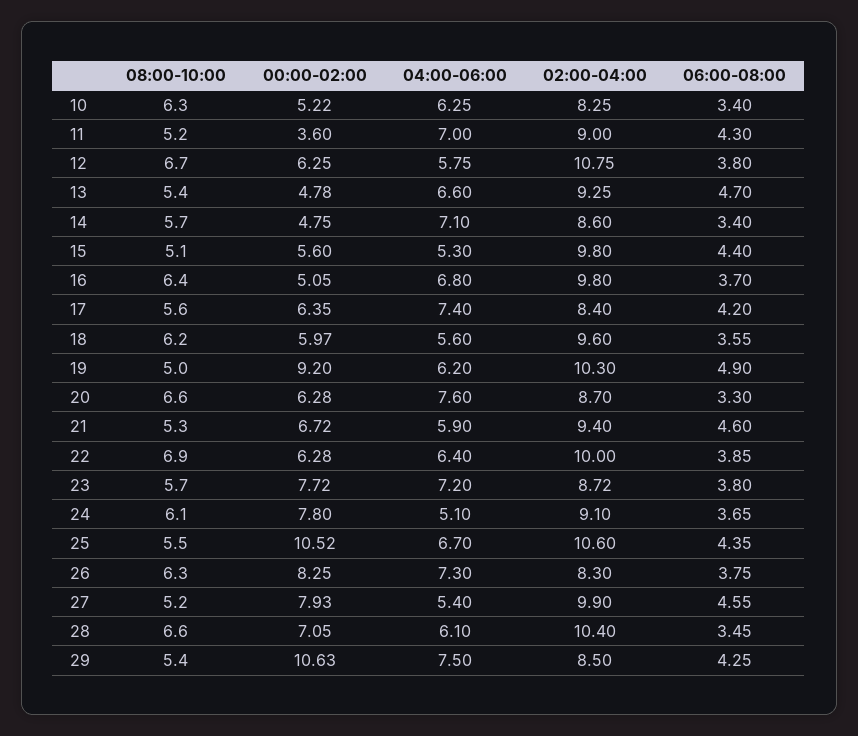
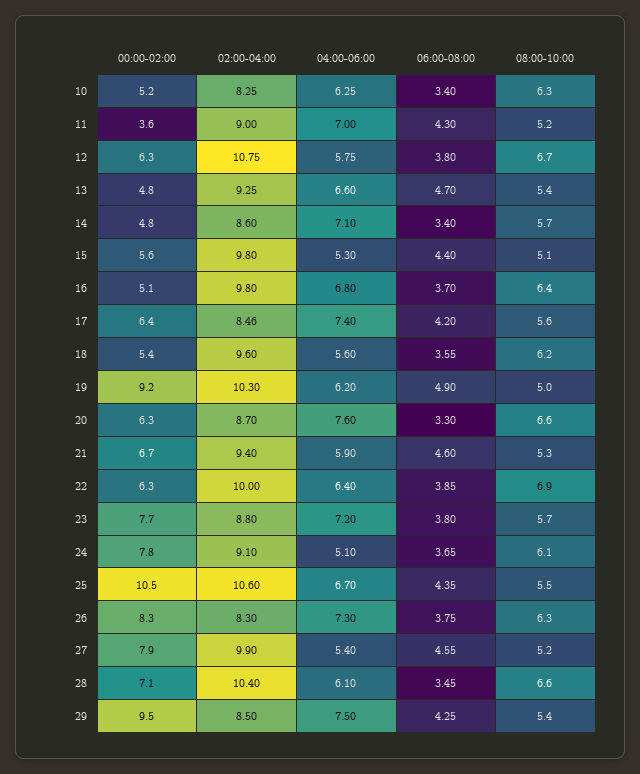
  {
    "08:00-10:00": {
      "10": 6.3,
      "11": 5.2,
      "12": 6.7,
      "13": 5.4,
      "14": 5.7,
      "15": 5.1,
      "16": 6.4,
      "17": 5.6,
      "18": 6.2,
      "19": 5,
      "20": 6.6,
      "21": 5.3,
      "22": 6.9,
      "23": 5.7,
      "24": 6.1,
      "25": 5.5,
      "26": 6.3,
      "27": 5.2,
      "28": 6.6,
      "29": 5.4
    },
    "00:00-02:00": {
      "10": 5.22,
      "11": 3.6,
      "12": 6.25,
      "13": 4.78,
      "14": 4.75,
      "15": 5.6,
      "16": 5.05,
      "17": 6.35,
-     "18": 5.97,
+     "18": 5.4,
      "19": 9.2,
      "20": 6.28,
      "21": 6.72,
      "22": 6.28,
      "23": 7.72,
      "24": 7.8,
      "25": 10.52,
      "26": 8.25,
      "27": 7.93,
      "28": 7.05,
-     "29": 10.63
+     "29": 9.5
    },
    "04:00-06:00": {
      "10": 6.25,
      "11": 7,
      "12": 5.75,
      "13": 6.6,
      "14": 7.1,
      "15": 5.3,
      "16": 6.8,
      "17": 7.4,
      "18": 5.6,
      "19": 6.2,
      "20": 7.6,
      "21": 5.9,
      "22": 6.4,
      "23": 7.2,
      "24": 5.1,
      "25": 6.7,
      "26": 7.3,
      "27": 5.4,
      "28": 6.1,
      "29": 7.5
    },
    "02:00-04:00": {
      "10": 8.25,
      "11": 9,
      "12": 10.75,
      "13": 9.25,
      "14": 8.6,
      "15": 9.8,
      "16": 9.8,
-     "17": 8.4,
+     "17": 8.46,
      "18": 9.6,
      "19": 10.3,
      "20": 8.7,
      "21": 9.4,
      "22": 10,
-     "23": 8.72,
+     "23": 8.8,
      "24": 9.1,
      "25": 10.6,
      "26": 8.3,
      "27": 9.9,
      "28": 10.4,
      "29": 8.5
    },
    "06:00-08:00": {
      "10": 3.4,
      "11": 4.3,
      "12": 3.8,
      "13": 4.7,
      "14": 3.4,
      "15": 4.4,
      "16": 3.7,
      "17": 4.2,
      "18": 3.55,
      "19": 4.9,
      "20": 3.3,
      "21": 4.6,
      "22": 3.85,
      "23": 3.8,
      "24": 3.65,
      "25": 4.35,
      "26": 3.75,
      "27": 4.55,
      "28": 3.45,
      "29": 4.25
    }
  }

